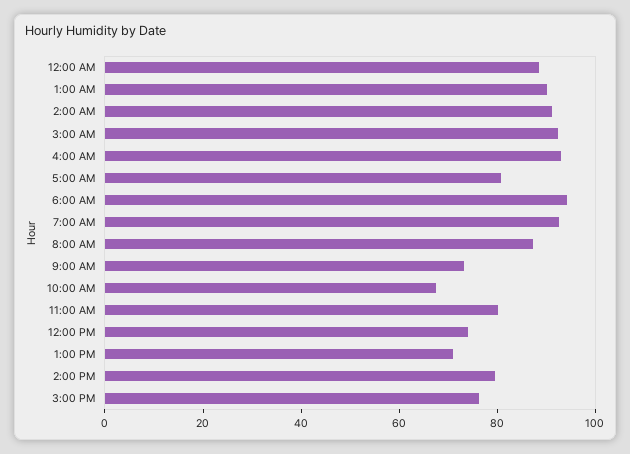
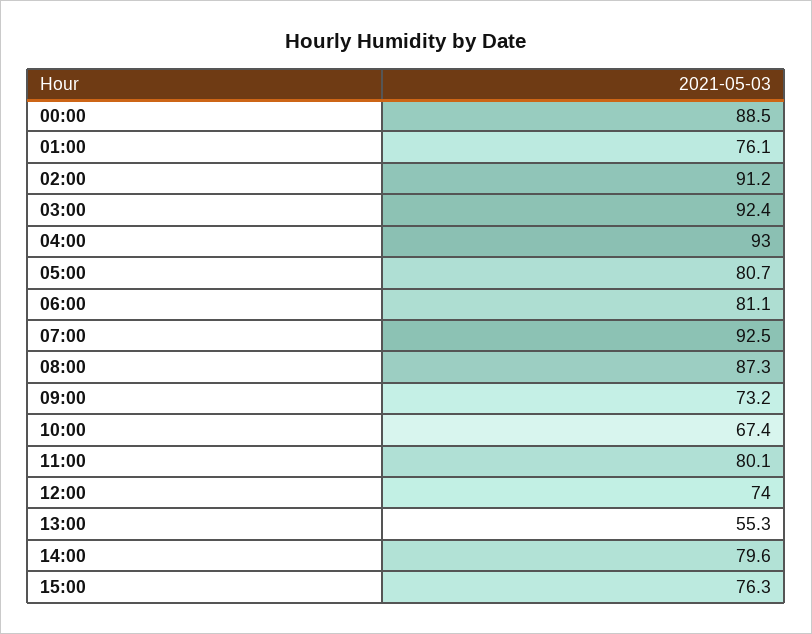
  {
    "12:00 AM": 88.5,
-   "1:00 AM": 90,
+   "1:00 AM": 76.1,
    "2:00 AM": 91.2,
    "3:00 AM": 92.4,
    "4:00 AM": 93,
    "5:00 AM": 80.7,
-   "6:00 AM": 95,
+   "6:00 AM": 81.1,
    "7:00 AM": 92.5,
    "8:00 AM": 87.3,
    "9:00 AM": 73.2,
    "10:00 AM": 67.4,
    "11:00 AM": 80.1,
    "12:00 PM": 74,
-   "1:00 PM": 70,
+   "1:00 PM": 55.3,
    "2:00 PM": 79.6,
    "3:00 PM": 76.3
  }

